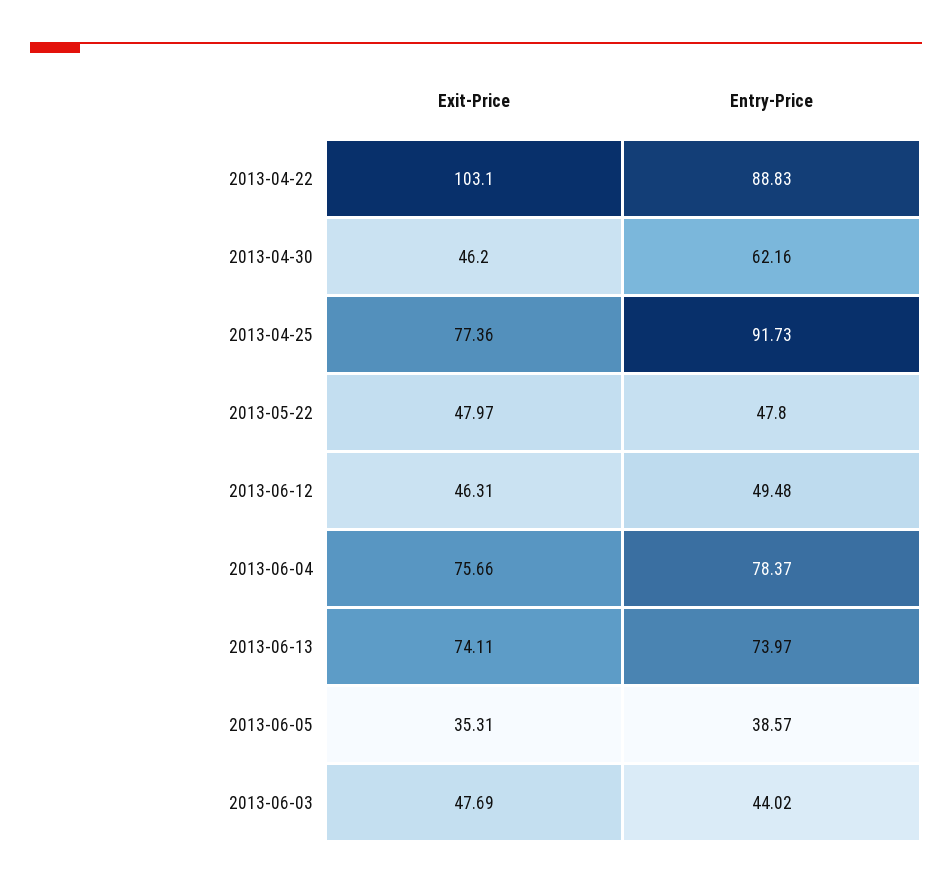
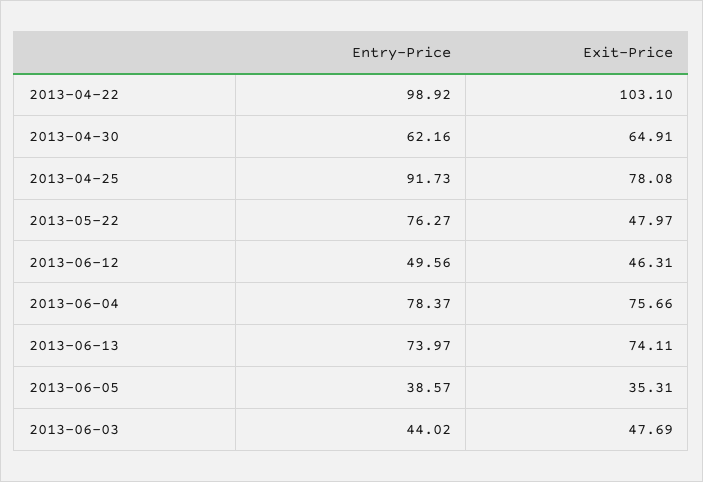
  {
    "Exit-Price": {
      "2013-04-22": 103.1,
-     "2013-04-30": 46.2,
+     "2013-04-30": 64.91,
-     "2013-04-25": 77.36,
+     "2013-04-25": 78.08,
      "2013-05-22": 47.97,
      "2013-06-12": 46.31,
      "2013-06-04": 75.66,
      "2013-06-13": 74.11,
      "2013-06-05": 35.31,
      "2013-06-03": 47.69
    },
    "Entry-Price": {
-     "2013-04-22": 88.83,
+     "2013-04-22": 98.92,
      "2013-04-30": 62.16,
      "2013-04-25": 91.73,
-     "2013-05-22": 47.8,
+     "2013-05-22": 76.27,
-     "2013-06-12": 49.48,
+     "2013-06-12": 49.56,
      "2013-06-04": 78.37,
      "2013-06-13": 73.97,
      "2013-06-05": 38.57,
      "2013-06-03": 44.02
    }
  }

